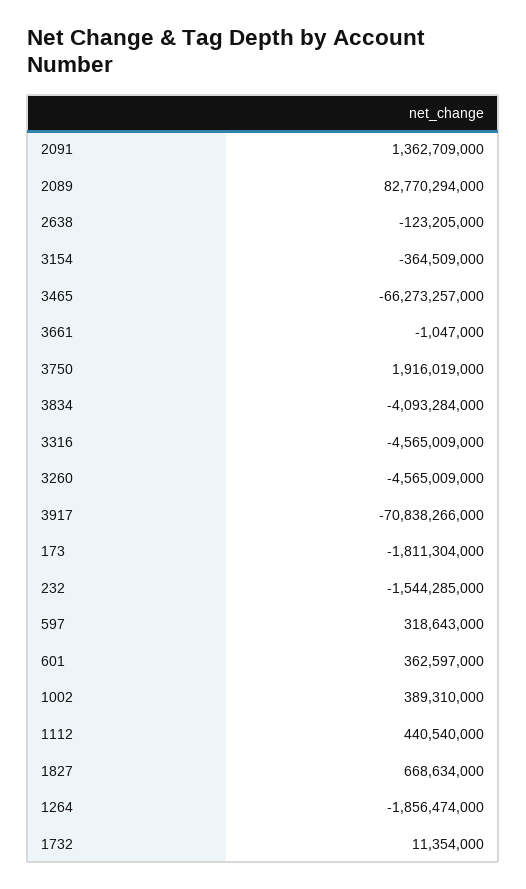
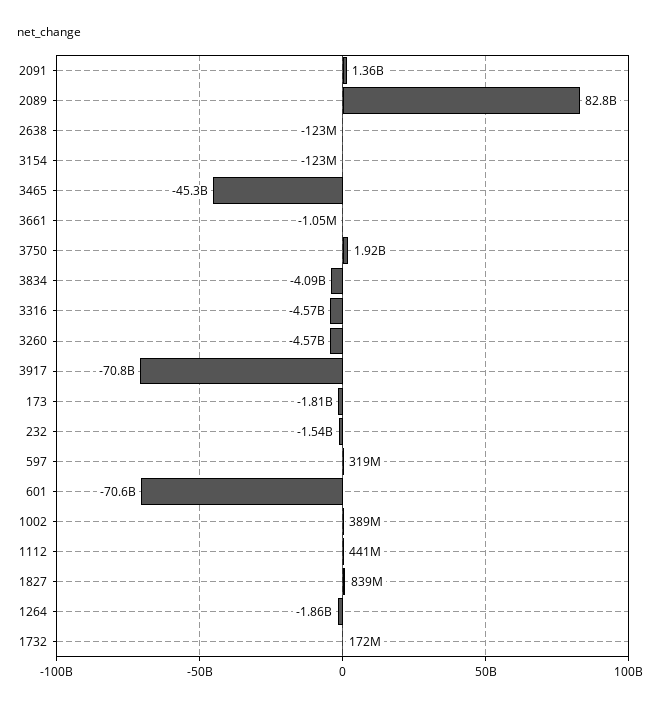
  {
    "2091": 1362709000,
    "2089": 82770294000,
    "2638": -123205000,
-   "3154": -364509000,
+   "3154": -123000000,
-   "3465": -66273257000,
+   "3465": -45300000000,
    "3661": -1047000,
    "3750": 1916019000,
    "3834": -4093284000,
    "3316": -4565009000,
    "3260": -4565009000,
    "3917": -70838266000,
    "173": -1811304000,
    "232": -1544285000,
    "597": 318643000,
-   "601": 362597000,
+   "601": -70600000000,
    "1002": 389310000,
    "1112": 440540000,
-   "1827": 668634000,
+   "1827": 839000000,
    "1264": -1856474000,
-   "1732": 11354000
+   "1732": 172000000
  }

